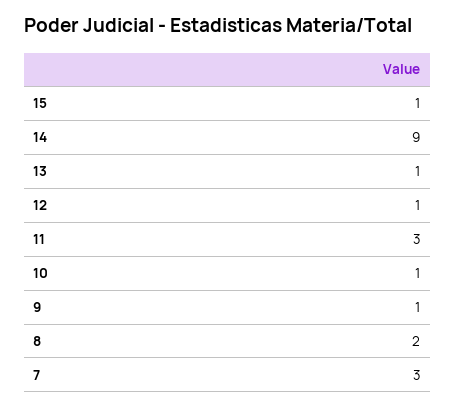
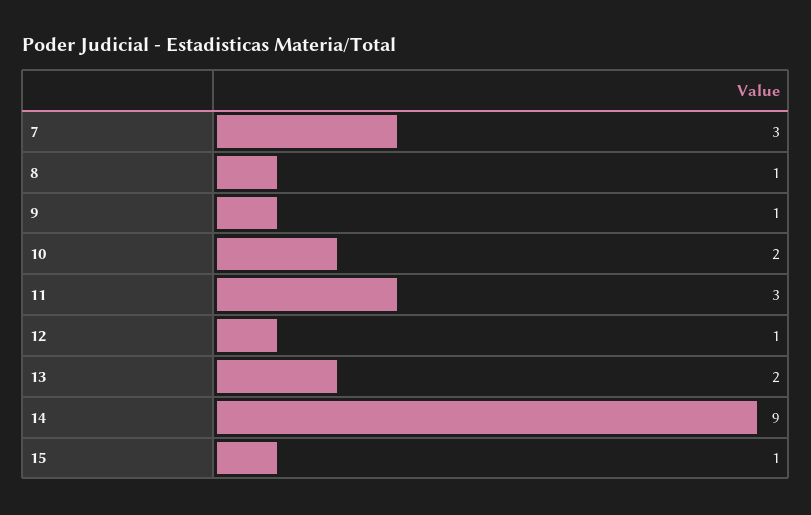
  {
    "15": 1,
    "14": 9,
-   "13": 1,
+   "13": 2,
    "12": 1,
    "11": 3,
-   "10": 1,
+   "10": 2,
    "9": 1,
-   "8": 2,
+   "8": 1,
    "7": 3
  }

